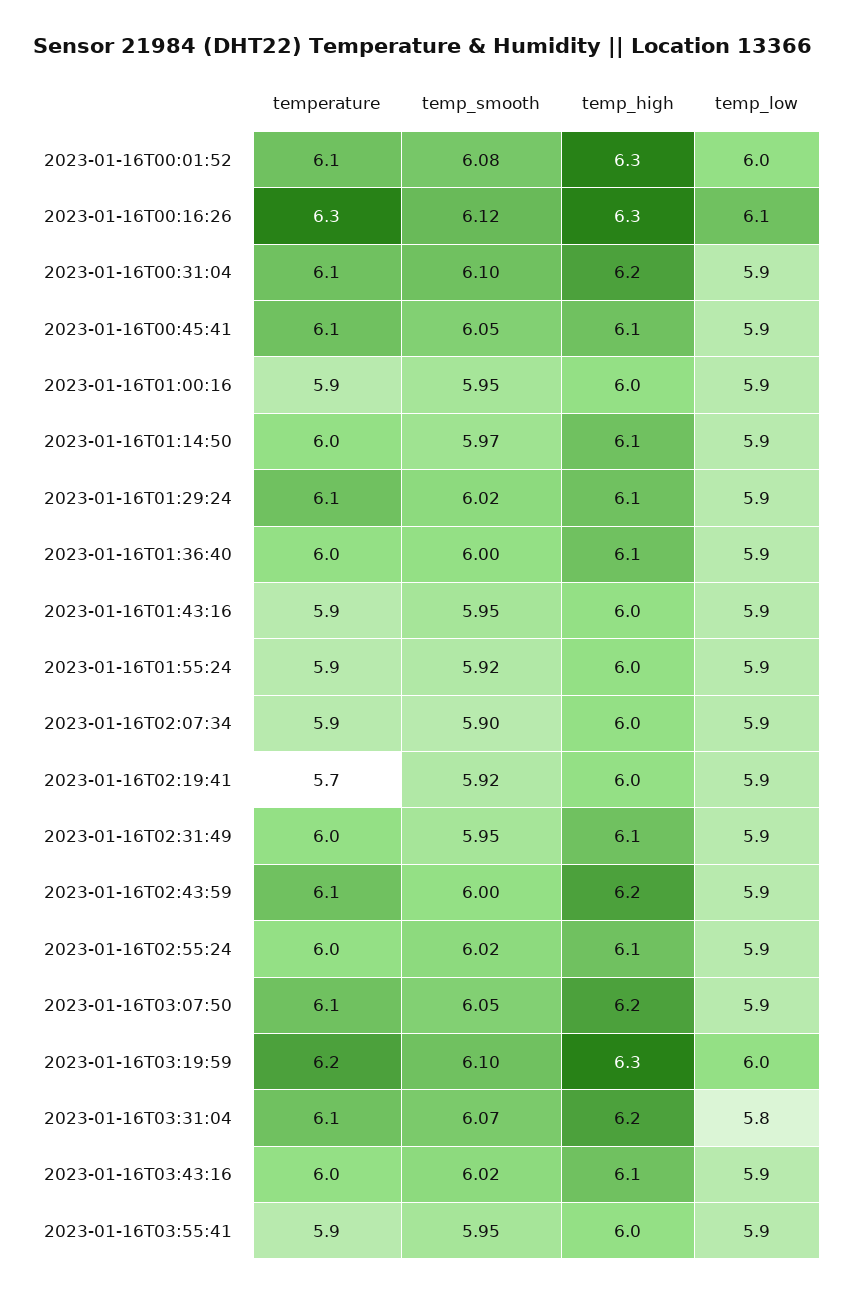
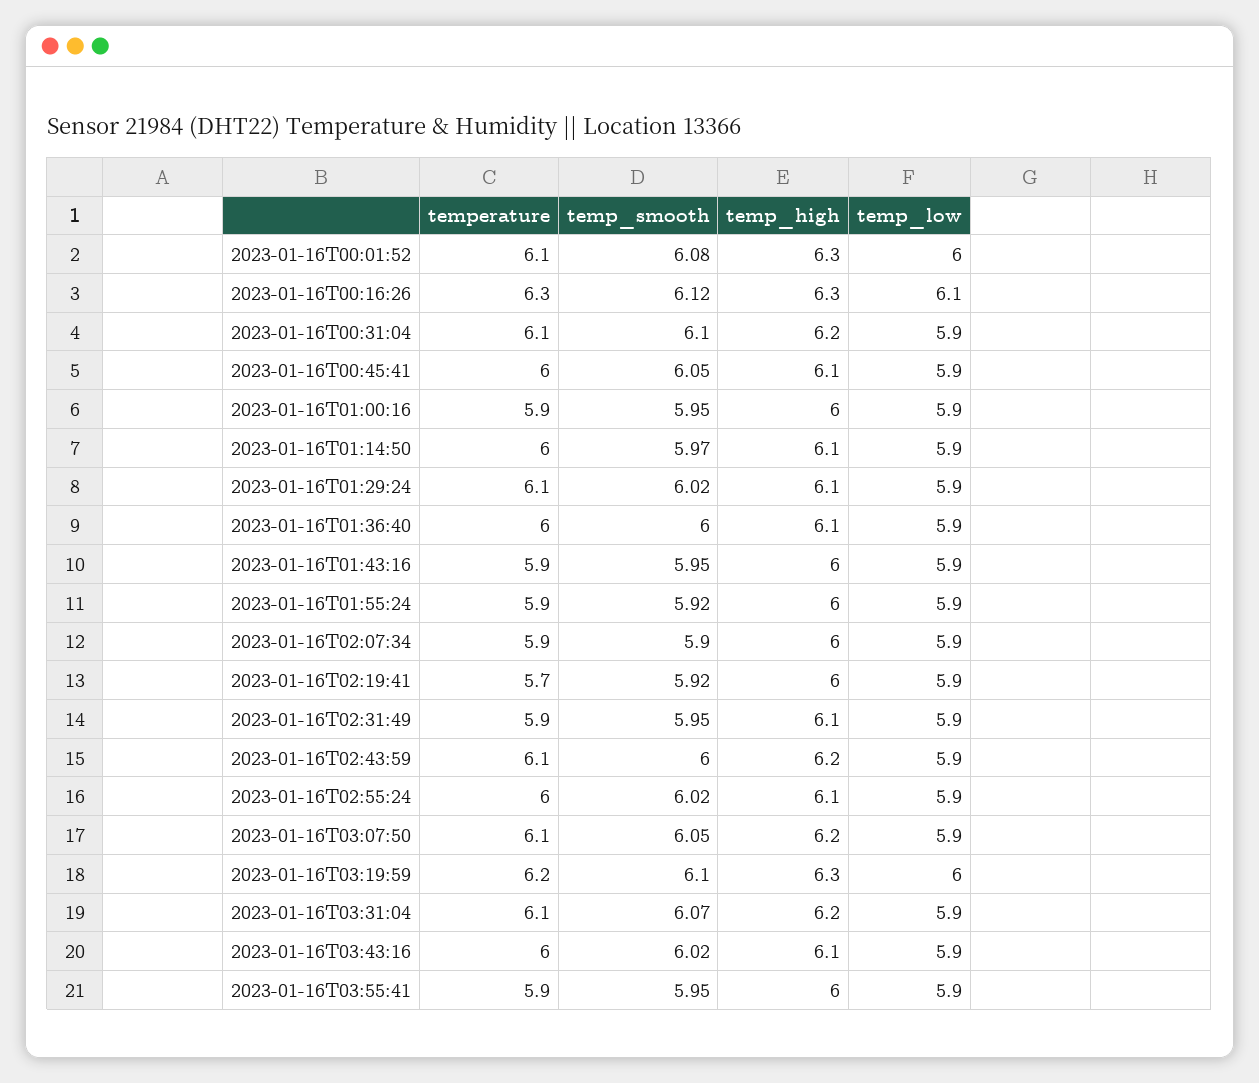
  {
    "temperature": {
      "2023-01-16T00:01:52": 6.1,
      "2023-01-16T00:16:26": 6.3,
      "2023-01-16T00:31:04": 6.1,
-     "2023-01-16T00:45:41": 6.1,
+     "2023-01-16T00:45:41": 6,
      "2023-01-16T01:00:16": 5.9,
      "2023-01-16T01:14:50": 6,
      "2023-01-16T01:29:24": 6.1,
      "2023-01-16T01:36:40": 6,
      "2023-01-16T01:43:16": 5.9,
      "2023-01-16T01:55:24": 5.9,
      "2023-01-16T02:07:34": 5.9,
      "2023-01-16T02:19:41": 5.7,
-     "2023-01-16T02:31:49": 6,
+     "2023-01-16T02:31:49": 5.9,
      "2023-01-16T02:43:59": 6.1,
      "2023-01-16T02:55:24": 6,
      "2023-01-16T03:07:50": 6.1,
      "2023-01-16T03:19:59": 6.2,
      "2023-01-16T03:31:04": 6.1,
      "2023-01-16T03:43:16": 6,
      "2023-01-16T03:55:41": 5.9
    },
    "temp_smooth": {
      "2023-01-16T00:01:52": 6.08,
      "2023-01-16T00:16:26": 6.12,
      "2023-01-16T00:31:04": 6.1,
      "2023-01-16T00:45:41": 6.05,
      "2023-01-16T01:00:16": 5.95,
      "2023-01-16T01:14:50": 5.97,
      "2023-01-16T01:29:24": 6.02,
      "2023-01-16T01:36:40": 6,
      "2023-01-16T01:43:16": 5.95,
      "2023-01-16T01:55:24": 5.92,
      "2023-01-16T02:07:34": 5.9,
      "2023-01-16T02:19:41": 5.92,
      "2023-01-16T02:31:49": 5.95,
      "2023-01-16T02:43:59": 6,
      "2023-01-16T02:55:24": 6.02,
      "2023-01-16T03:07:50": 6.05,
      "2023-01-16T03:19:59": 6.1,
      "2023-01-16T03:31:04": 6.07,
      "2023-01-16T03:43:16": 6.02,
      "2023-01-16T03:55:41": 5.95
    },
    "temp_high": {
      "2023-01-16T00:01:52": 6.3,
      "2023-01-16T00:16:26": 6.3,
      "2023-01-16T00:31:04": 6.2,
      "2023-01-16T00:45:41": 6.1,
      "2023-01-16T01:00:16": 6,
      "2023-01-16T01:14:50": 6.1,
      "2023-01-16T01:29:24": 6.1,
      "2023-01-16T01:36:40": 6.1,
      "2023-01-16T01:43:16": 6,
      "2023-01-16T01:55:24": 6,
      "2023-01-16T02:07:34": 6,
      "2023-01-16T02:19:41": 6,
      "2023-01-16T02:31:49": 6.1,
      "2023-01-16T02:43:59": 6.2,
      "2023-01-16T02:55:24": 6.1,
      "2023-01-16T03:07:50": 6.2,
      "2023-01-16T03:19:59": 6.3,
      "2023-01-16T03:31:04": 6.2,
      "2023-01-16T03:43:16": 6.1,
      "2023-01-16T03:55:41": 6
    },
    "temp_low": {
      "2023-01-16T00:01:52": 6,
      "2023-01-16T00:16:26": 6.1,
      "2023-01-16T00:31:04": 5.9,
      "2023-01-16T00:45:41": 5.9,
      "2023-01-16T01:00:16": 5.9,
      "2023-01-16T01:14:50": 5.9,
      "2023-01-16T01:29:24": 5.9,
      "2023-01-16T01:36:40": 5.9,
      "2023-01-16T01:43:16": 5.9,
      "2023-01-16T01:55:24": 5.9,
      "2023-01-16T02:07:34": 5.9,
      "2023-01-16T02:19:41": 5.9,
      "2023-01-16T02:31:49": 5.9,
      "2023-01-16T02:43:59": 5.9,
      "2023-01-16T02:55:24": 5.9,
      "2023-01-16T03:07:50": 5.9,
      "2023-01-16T03:19:59": 6,
-     "2023-01-16T03:31:04": 5.8,
+     "2023-01-16T03:31:04": 5.9,
      "2023-01-16T03:43:16": 5.9,
      "2023-01-16T03:55:41": 5.9
    }
  }

